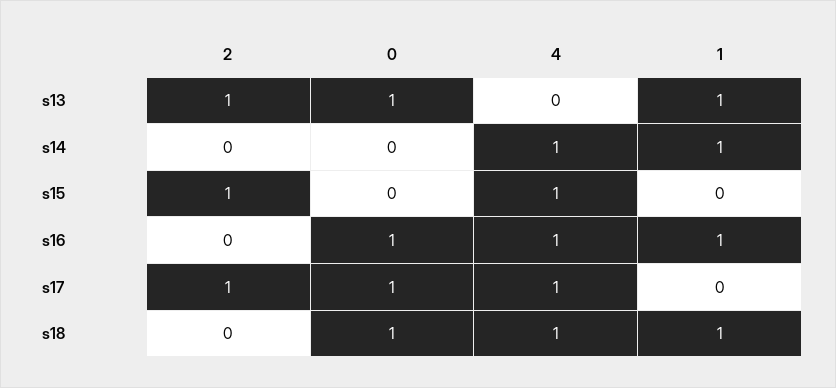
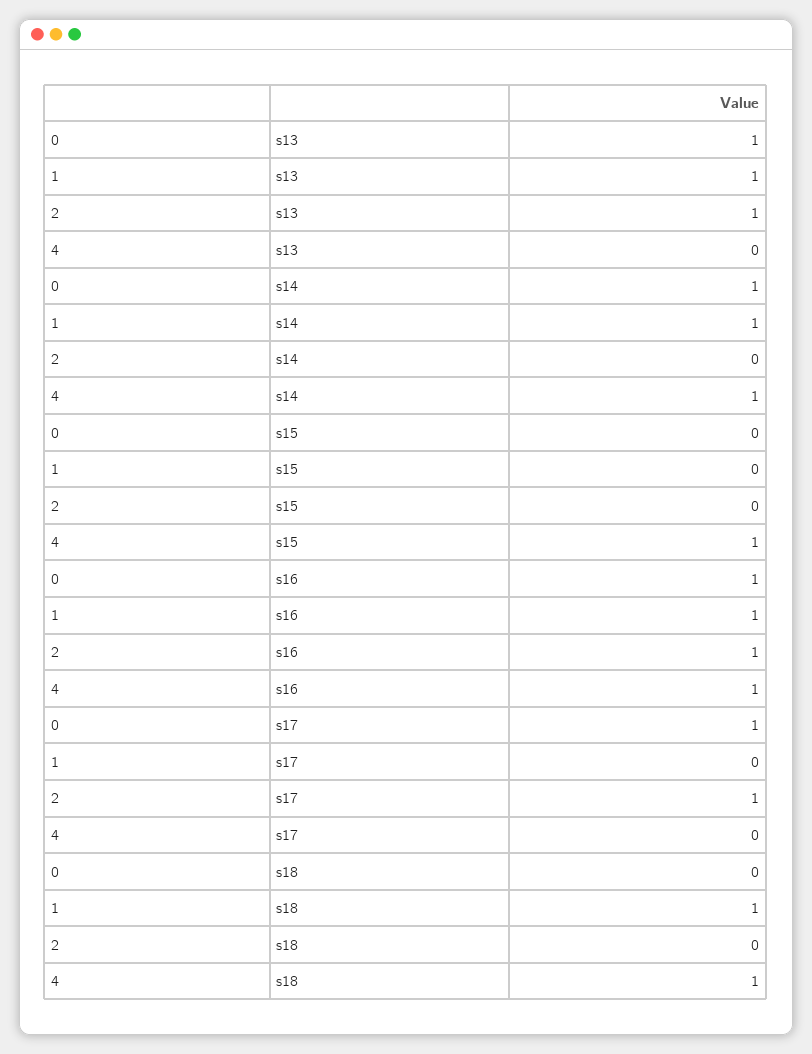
  {
    "2": {
      "s13": 1,
      "s14": 0,
-     "s15": 1,
+     "s15": 0,
-     "s16": 0,
+     "s16": 1,
      "s17": 1,
      "s18": 0
    },
    "0": {
      "s13": 1,
-     "s14": 0,
+     "s14": 1,
      "s15": 0,
      "s16": 1,
      "s17": 1,
-     "s18": 1
+     "s18": 0
    },
    "4": {
      "s13": 0,
      "s14": 1,
      "s15": 1,
      "s16": 1,
-     "s17": 1,
+     "s17": 0,
      "s18": 1
    },
    "1": {
      "s13": 1,
      "s14": 1,
      "s15": 0,
      "s16": 1,
      "s17": 0,
      "s18": 1
    }
  }

